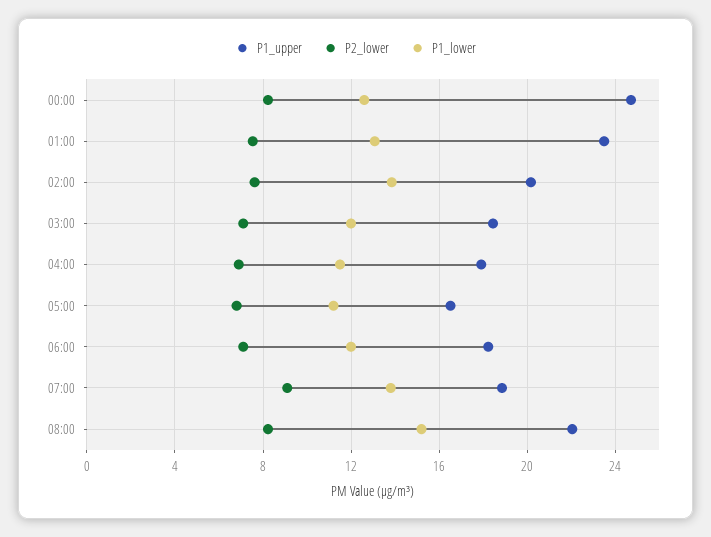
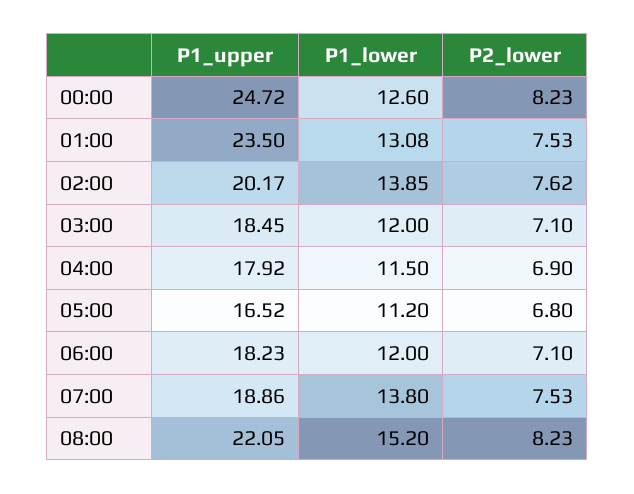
  {
    "P1_upper": {
      "00:00": 24.72,
      "01:00": 23.5,
      "02:00": 20.17,
      "03:00": 18.45,
      "04:00": 17.92,
      "05:00": 16.52,
      "06:00": 18.23,
      "07:00": 18.86,
      "08:00": 22.05
    },
    "P2_lower": {
      "00:00": 8.23,
      "01:00": 7.53,
      "02:00": 7.62,
      "03:00": 7.1,
      "04:00": 6.9,
      "05:00": 6.8,
      "06:00": 7.1,
-     "07:00": 9,
+     "07:00": 7.53,
      "08:00": 8.23
    },
    "P1_lower": {
      "00:00": 12.6,
      "01:00": 13.08,
      "02:00": 13.85,
      "03:00": 12,
      "04:00": 11.5,
      "05:00": 11.2,
      "06:00": 12,
      "07:00": 13.8,
      "08:00": 15.2
    }
  }

